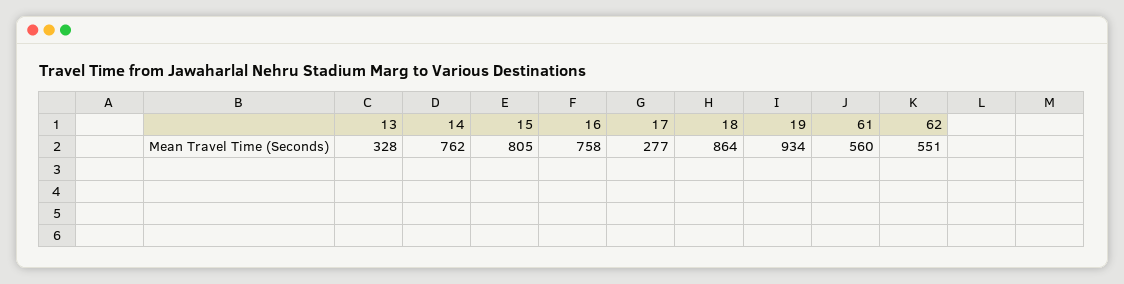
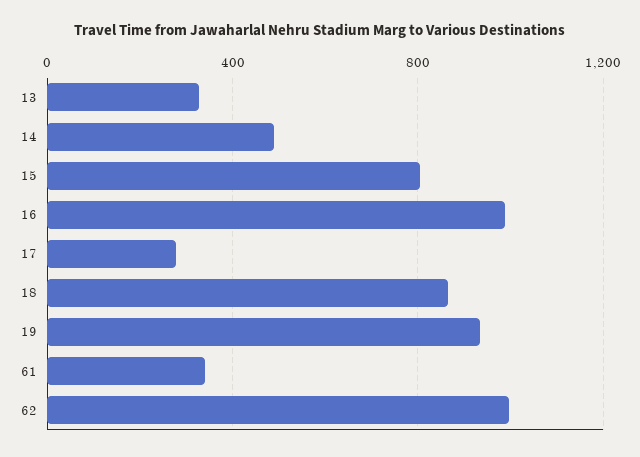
  {
    "13": 328,
-   "14": 762,
+   "14": 500,
    "15": 805,
-   "16": 758,
+   "16": 1000,
    "17": 277,
    "18": 864,
    "19": 934,
-   "61": 560,
+   "61": 350,
-   "62": 551
+   "62": 1000
  }

